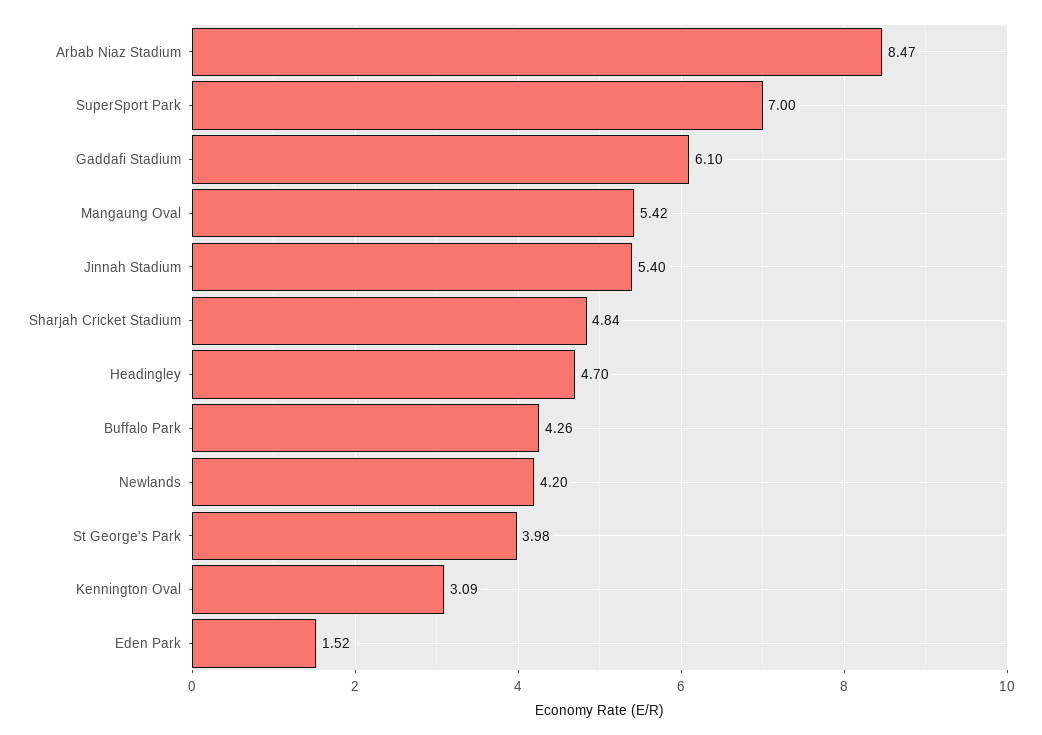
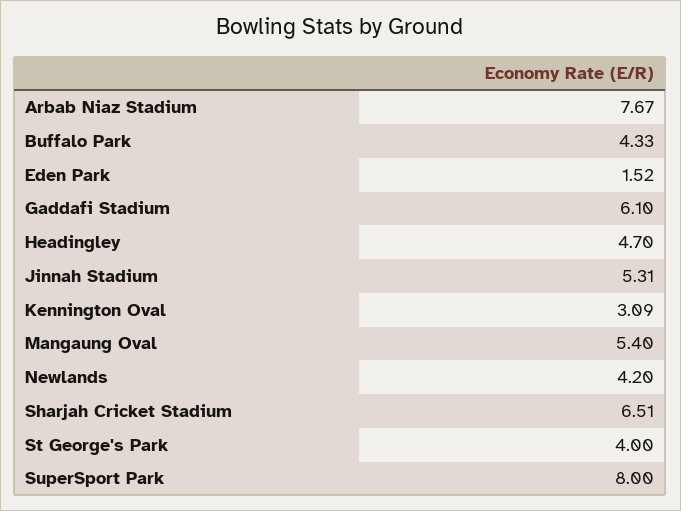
  {
-   "Arbab Niaz Stadium": 8.47,
+   "Arbab Niaz Stadium": 7.67,
-   "SuperSport Park": 7,
+   "SuperSport Park": 8,
    "Gaddafi Stadium": 6.1,
-   "Mangaung Oval": 5.42,
+   "Mangaung Oval": 5.4,
-   "Jinnah Stadium": 5.4,
+   "Jinnah Stadium": 5.31,
-   "Sharjah Cricket Stadium": 4.84,
+   "Sharjah Cricket Stadium": 6.51,
    "Headingley": 4.7,
-   "Buffalo Park": 4.26,
+   "Buffalo Park": 4.33,
    "Newlands": 4.2,
-   "St George's Park": 3.98,
+   "St George's Park": 4,
    "Kennington Oval": 3.09,
    "Eden Park": 1.52
  }

